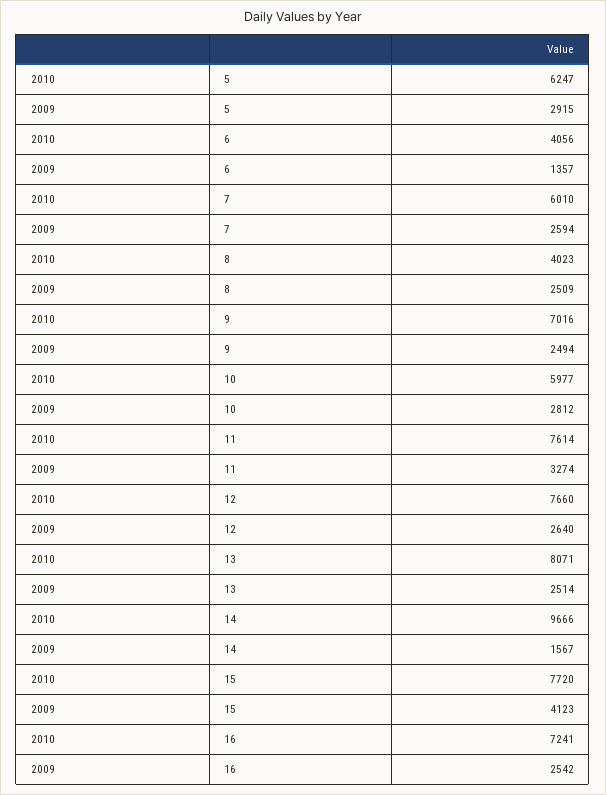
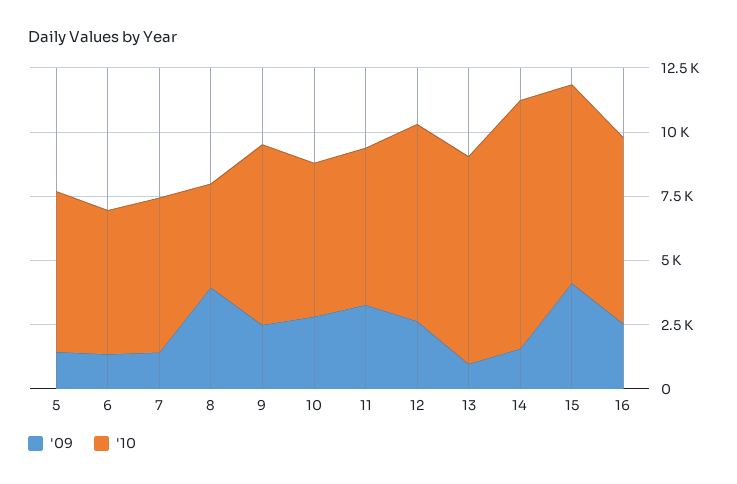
  {
    "2010": {
      "5": 6247,
-     "6": 4056,
+     "6": 5500,
      "7": 6010,
      "8": 4023,
      "9": 7016,
      "10": 5977,
-     "11": 7614,
+     "11": 6000,
      "12": 7660,
      "13": 8071,
      "14": 9666,
      "15": 7720,
      "16": 7241
    },
    "2009": {
-     "5": 2915,
+     "5": 1500,
      "6": 1357,
-     "7": 2594,
+     "7": 1500,
-     "8": 2509,
+     "8": 4000,
      "9": 2494,
      "10": 2812,
      "11": 3274,
      "12": 2640,
-     "13": 2514,
+     "13": 1000,
      "14": 1567,
      "15": 4123,
      "16": 2542
    }
  }

